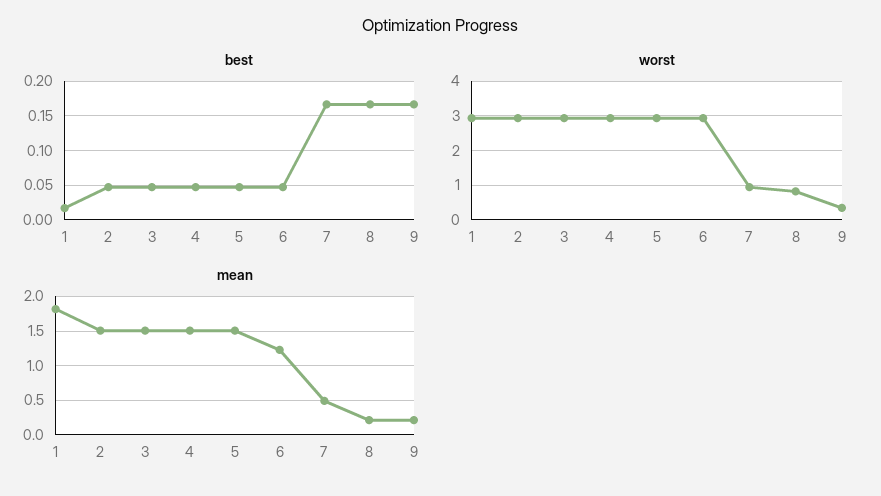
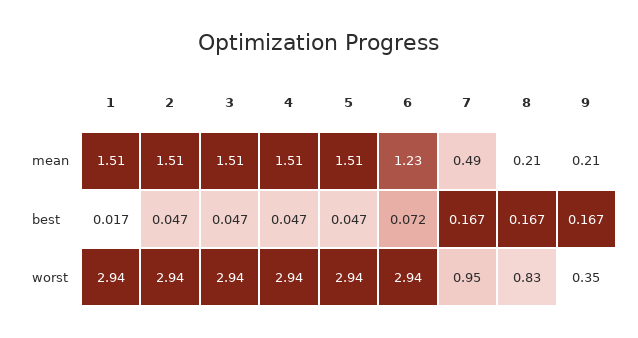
  {
    "best": {
      "1": 0.017,
      "2": 0.047,
      "3": 0.047,
      "4": 0.047,
      "5": 0.047,
-     "6": 0.05,
+     "6": 0.072,
      "7": 0.167,
      "8": 0.167,
      "9": 0.167
    },
    "worst": {
      "1": 2.94,
      "2": 2.94,
      "3": 2.94,
      "4": 2.94,
      "5": 2.94,
      "6": 2.94,
      "7": 0.95,
      "8": 0.83,
      "9": 0.35
    },
    "mean": {
-     "1": 1.8,
+     "1": 1.51,
      "2": 1.51,
      "3": 1.51,
      "4": 1.51,
      "5": 1.51,
      "6": 1.23,
      "7": 0.49,
      "8": 0.21,
      "9": 0.21
    }
  }

